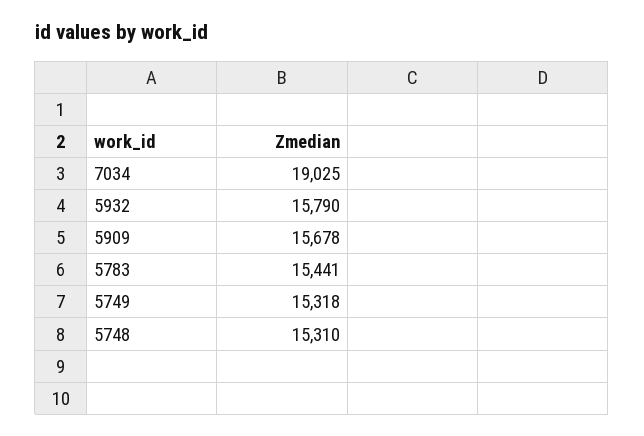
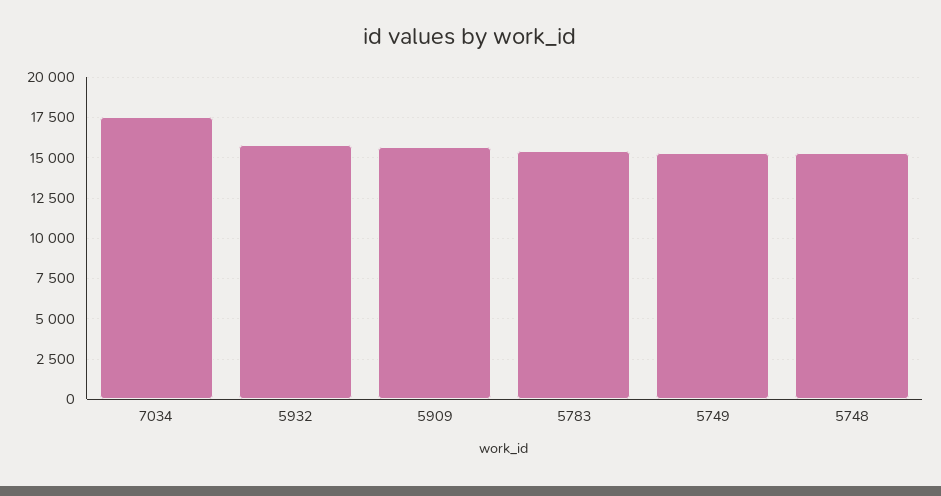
  {
-   "7034": 19025,
+   "7034": 17500,
    "5932": 15790,
    "5909": 15678,
    "5783": 15441,
    "5749": 15318,
    "5748": 15310
  }

